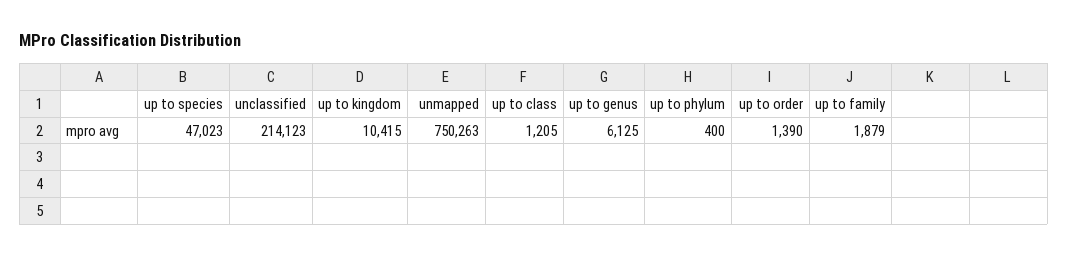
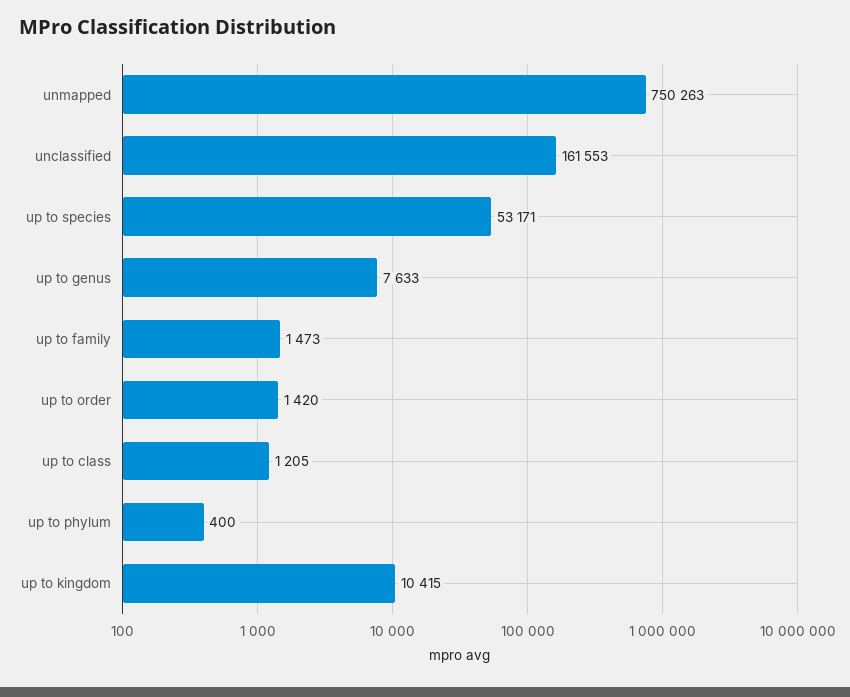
  {
-   "up to species": 47023,
+   "up to species": 53171,
-   "unclassified": 214123,
+   "unclassified": 161553,
    "up to kingdom": 10415,
    "unmapped": 750263,
    "up to class": 1205,
-   "up to genus": 6125,
+   "up to genus": 7633,
    "up to phylum": 400,
-   "up to order": 1390,
+   "up to order": 1420,
-   "up to family": 1879
+   "up to family": 1473
  }

